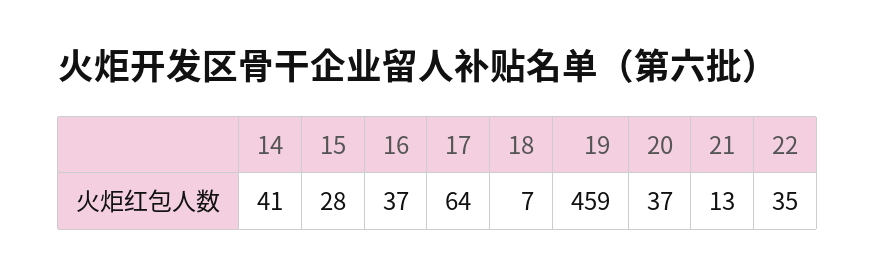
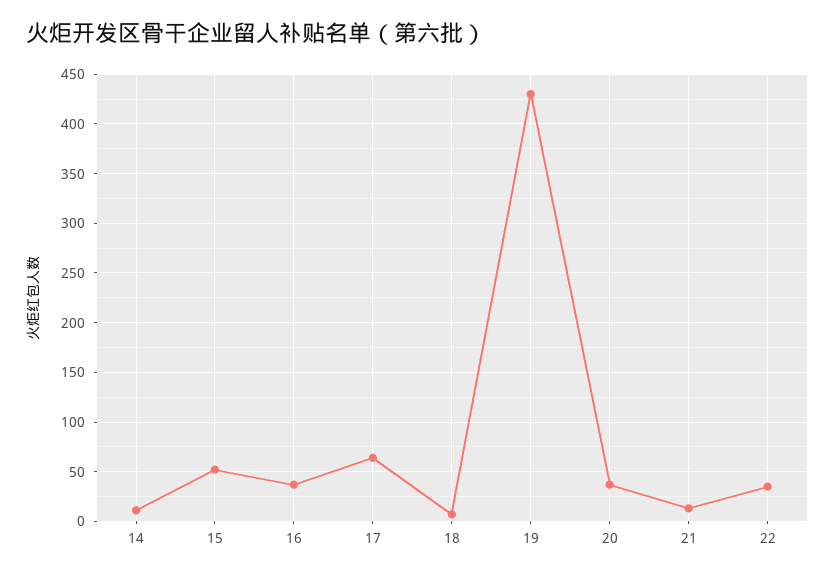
  {
-   "14": 41,
+   "14": 10,
-   "15": 28,
+   "15": 50,
    "16": 37,
    "17": 64,
    "18": 7,
-   "19": 459,
+   "19": 430,
    "20": 37,
    "21": 13,
    "22": 35
  }

